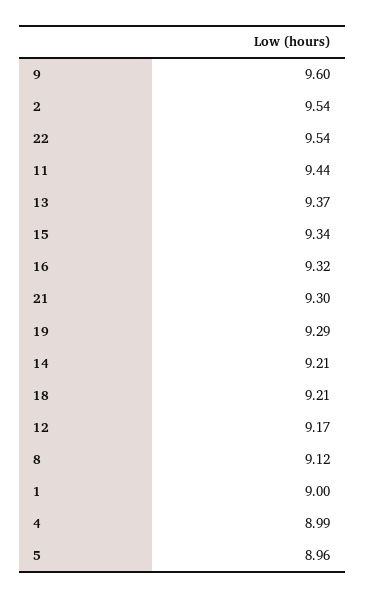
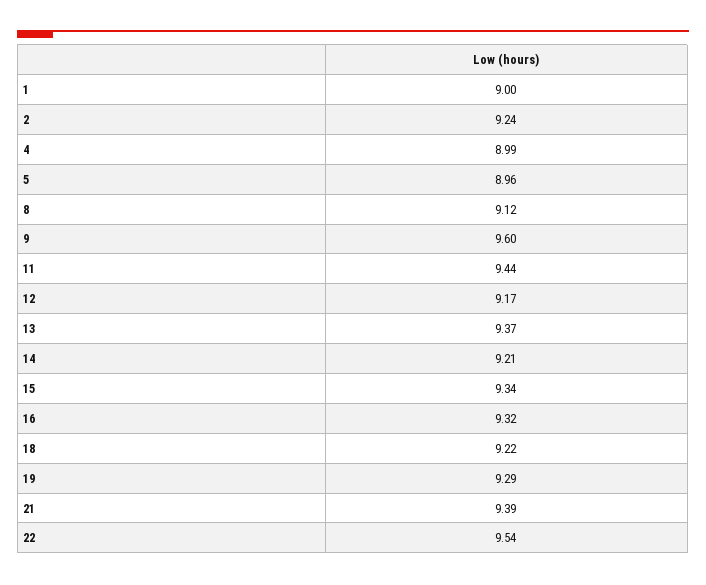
  {
    "9": 9.6,
-   "2": 9.54,
+   "2": 9.24,
    "22": 9.54,
    "11": 9.44,
    "13": 9.37,
    "15": 9.34,
    "16": 9.32,
-   "21": 9.3,
+   "21": 9.39,
    "19": 9.29,
    "14": 9.21,
-   "18": 9.21,
+   "18": 9.22,
    "12": 9.17,
    "8": 9.12,
    "1": 9,
    "4": 8.99,
    "5": 8.96
  }

